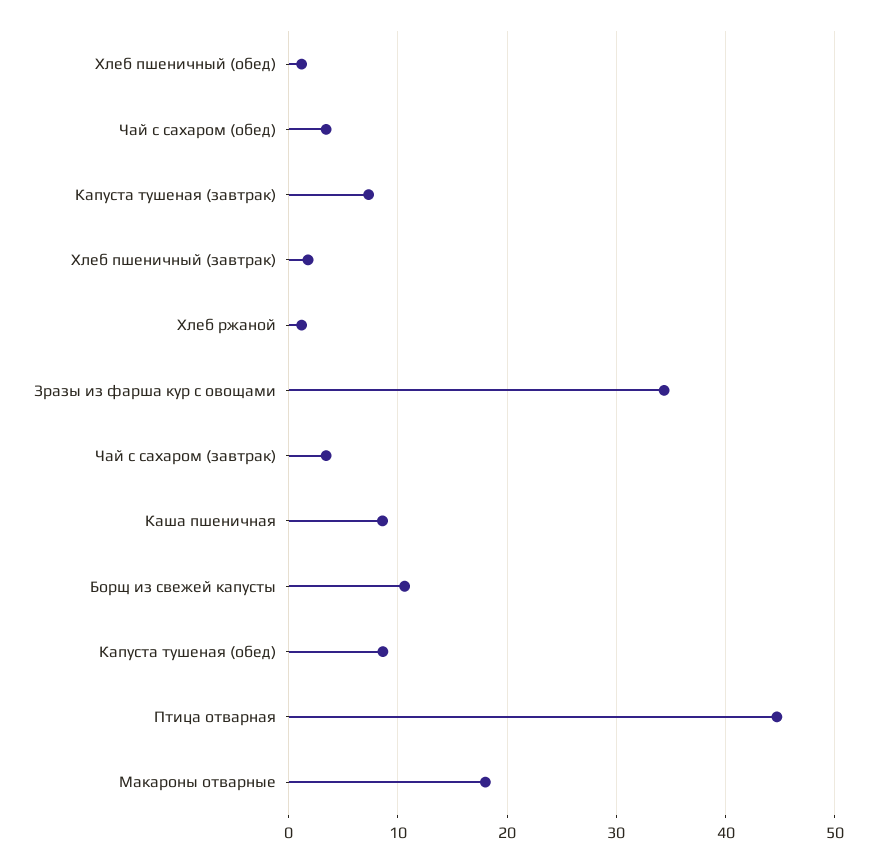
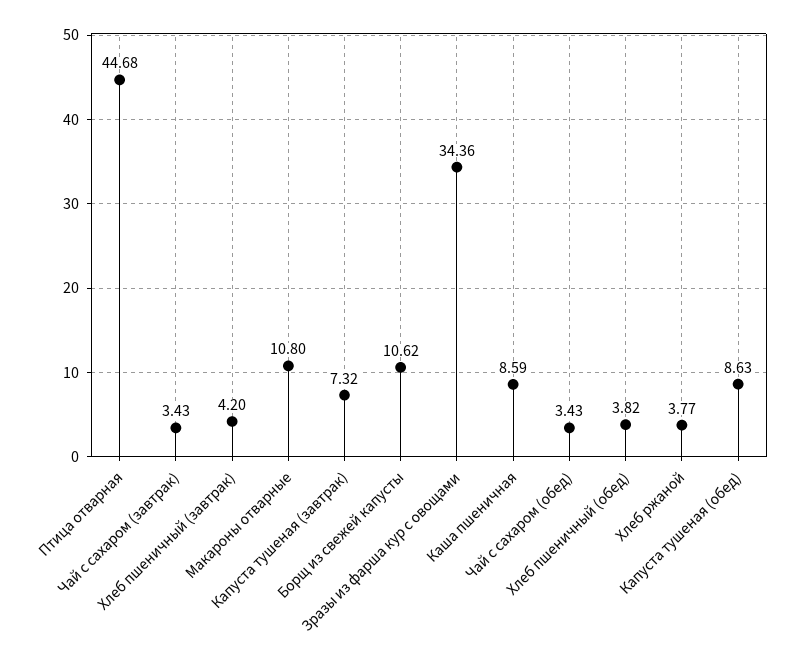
  {
-   "Хлеб пшеничный (обед)": 1,
+   "Хлеб пшеничный (обед)": 3.82,
    "Чай с сахаром (обед)": 3.43,
    "Капуста тушеная (завтрак)": 7.32,
-   "Хлеб пшеничный (завтрак)": 2,
+   "Хлеб пшеничный (завтрак)": 4.2,
-   "Хлеб ржаной": 1,
+   "Хлеб ржаной": 3.77,
    "Зразы из фарша кур с овощами": 34.36,
    "Чай с сахаром (завтрак)": 3.43,
    "Каша пшеничная": 8.59,
    "Борщ из свежей капусты": 10.62,
    "Капуста тушеная (обед)": 8.63,
    "Птица отварная": 44.68,
-   "Макароны отварные": 18
+   "Макароны отварные": 10.8
  }

